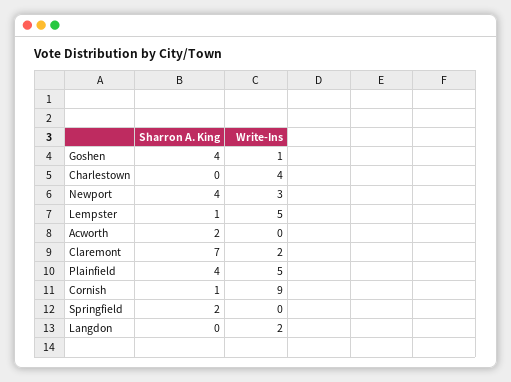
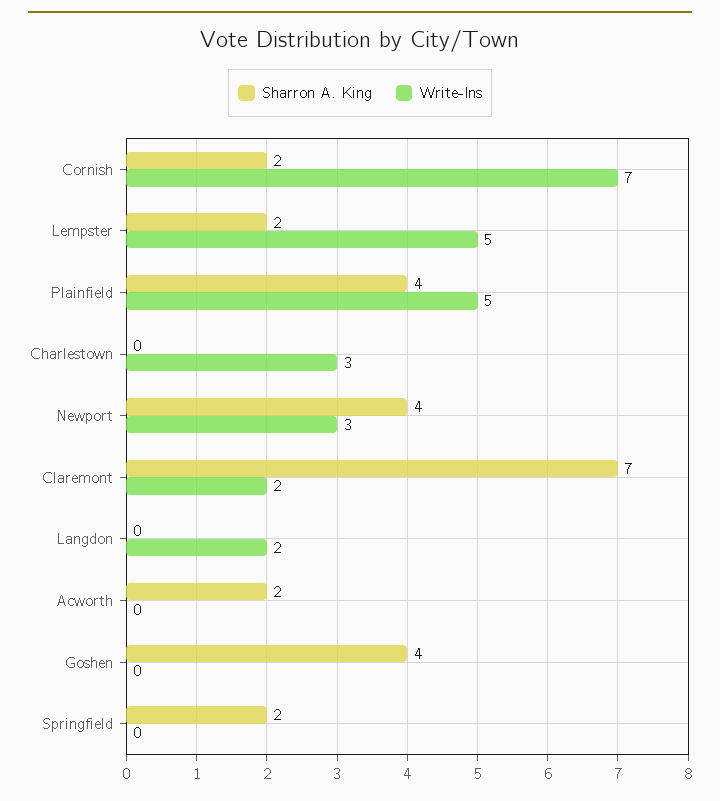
  {
    "Sharron A. King": {
      "Goshen": 4,
      "Charlestown": 0,
      "Newport": 4,
-     "Lempster": 1,
+     "Lempster": 2,
      "Acworth": 2,
      "Claremont": 7,
      "Plainfield": 4,
-     "Cornish": 1,
+     "Cornish": 2,
      "Springfield": 2,
      "Langdon": 0
    },
    "Write-Ins": {
-     "Goshen": 1,
+     "Goshen": 0,
-     "Charlestown": 4,
+     "Charlestown": 3,
      "Newport": 3,
      "Lempster": 5,
      "Acworth": 0,
      "Claremont": 2,
      "Plainfield": 5,
-     "Cornish": 9,
+     "Cornish": 7,
      "Springfield": 0,
      "Langdon": 2
    }
  }

